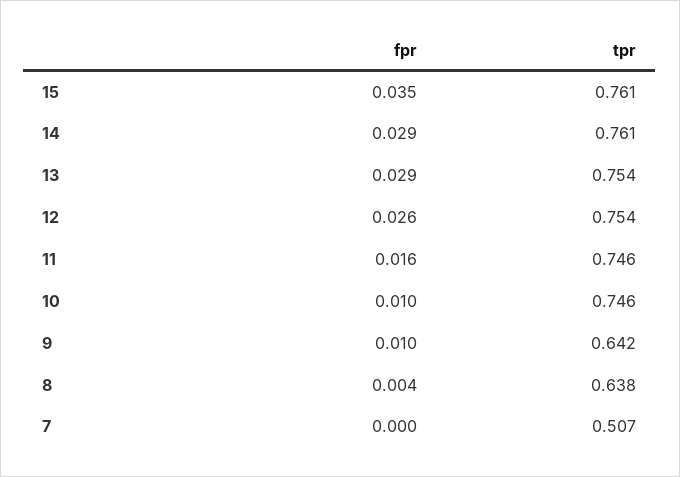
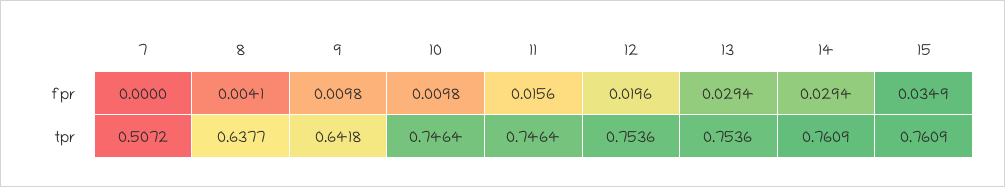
  {
    "fpr": {
      "15": 0.0349,
      "14": 0.0294,
      "13": 0.0294,
-     "12": 0.026,
+     "12": 0.0196,
      "11": 0.0156,
      "10": 0.0098,
      "9": 0.0098,
      "8": 0.0041,
      "7": 0
    },
    "tpr": {
      "15": 0.7609,
      "14": 0.7609,
      "13": 0.7536,
      "12": 0.7536,
      "11": 0.7464,
      "10": 0.7464,
      "9": 0.6418,
      "8": 0.6377,
      "7": 0.5072
    }
  }

